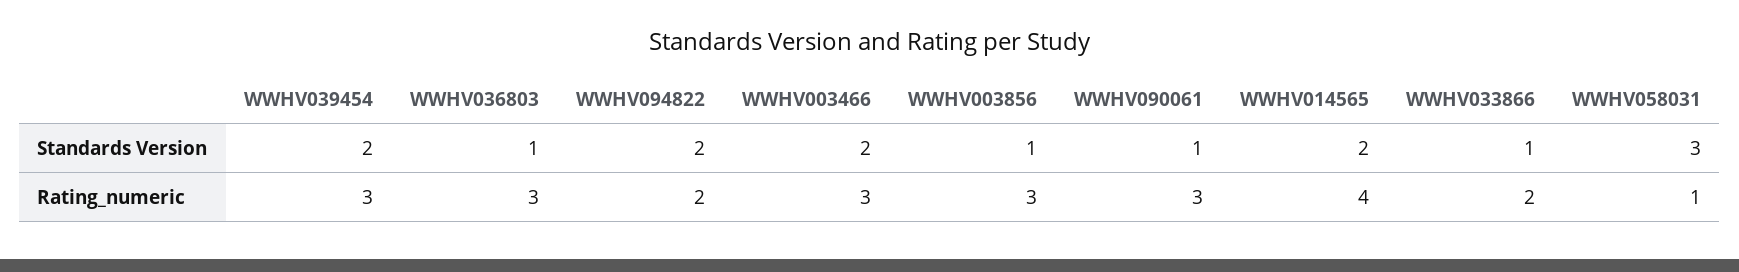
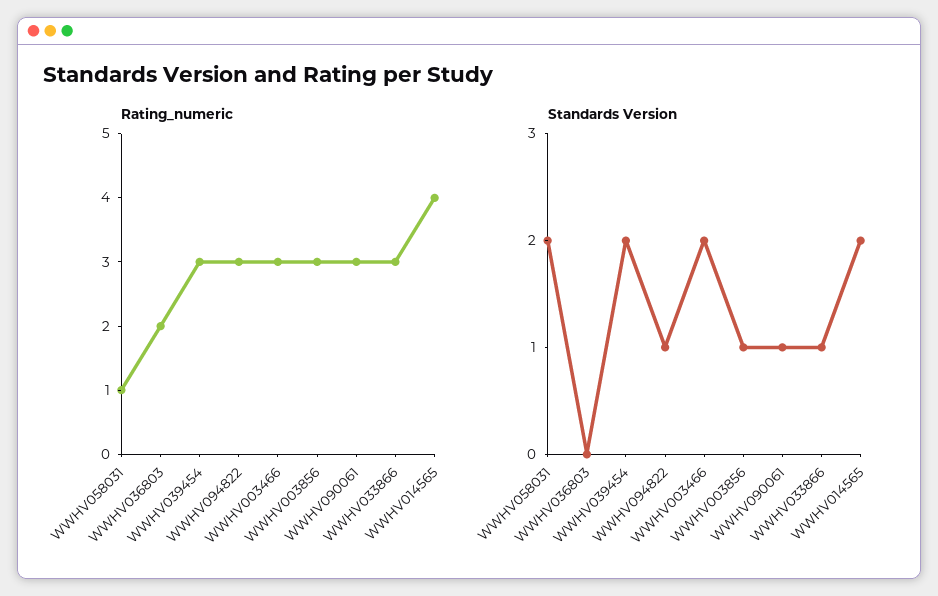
  {
    "Standards Version": {
      "WWHV039454": 2,
-     "WWHV036803": 1,
+     "WWHV036803": 0,
-     "WWHV094822": 2,
+     "WWHV094822": 1,
      "WWHV003466": 2,
      "WWHV003856": 1,
      "WWHV090061": 1,
      "WWHV014565": 2,
      "WWHV033866": 1,
-     "WWHV058031": 3
+     "WWHV058031": 2
    },
    "Rating_numeric": {
      "WWHV039454": 3,
-     "WWHV036803": 3,
+     "WWHV036803": 2,
-     "WWHV094822": 2,
+     "WWHV094822": 3,
      "WWHV003466": 3,
      "WWHV003856": 3,
      "WWHV090061": 3,
      "WWHV014565": 4,
-     "WWHV033866": 2,
+     "WWHV033866": 3,
      "WWHV058031": 1
    }
  }

